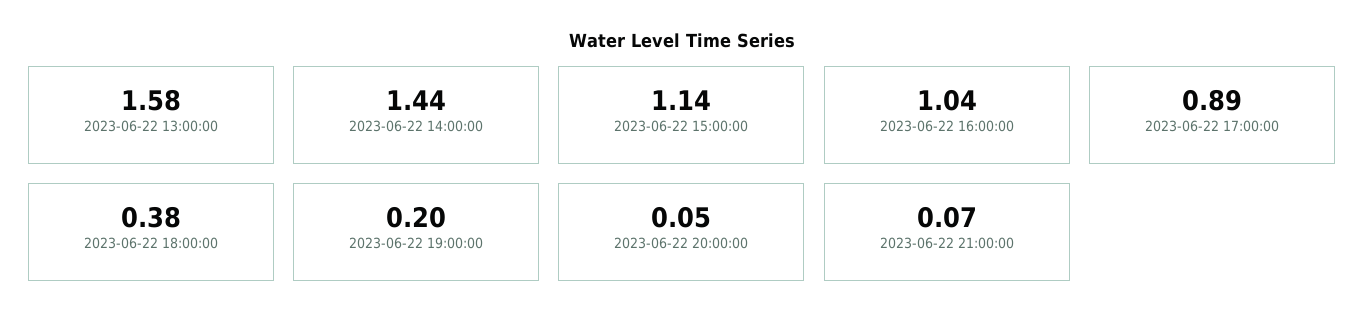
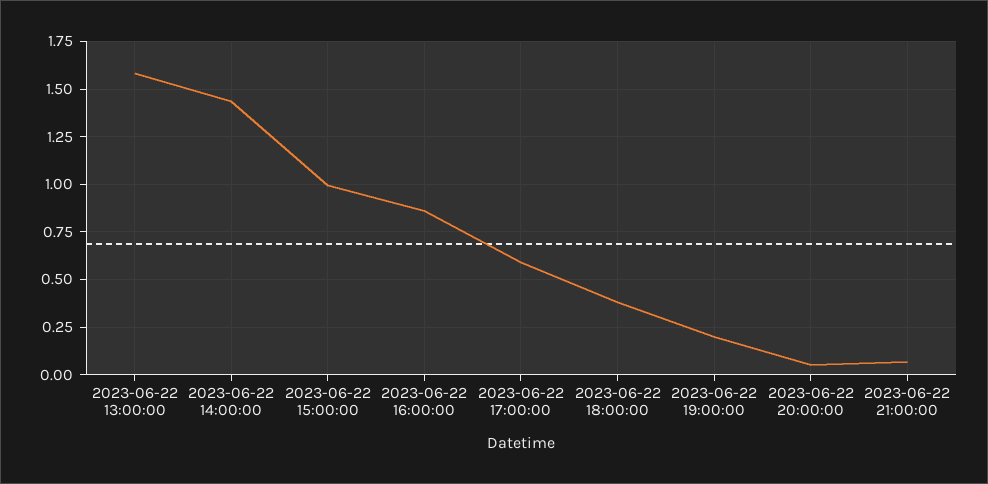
  {
    "2023-06-22 13:00:00": 1.58,
    "2023-06-22 14:00:00": 1.44,
-   "2023-06-22 15:00:00": 1.14,
+   "2023-06-22 15:00:00": 1,
-   "2023-06-22 16:00:00": 1.04,
+   "2023-06-22 16:00:00": 0.85,
-   "2023-06-22 17:00:00": 0.89,
+   "2023-06-22 17:00:00": 0.6,
    "2023-06-22 18:00:00": 0.38,
    "2023-06-22 19:00:00": 0.2,
    "2023-06-22 20:00:00": 0.05,
    "2023-06-22 21:00:00": 0.07
  }

